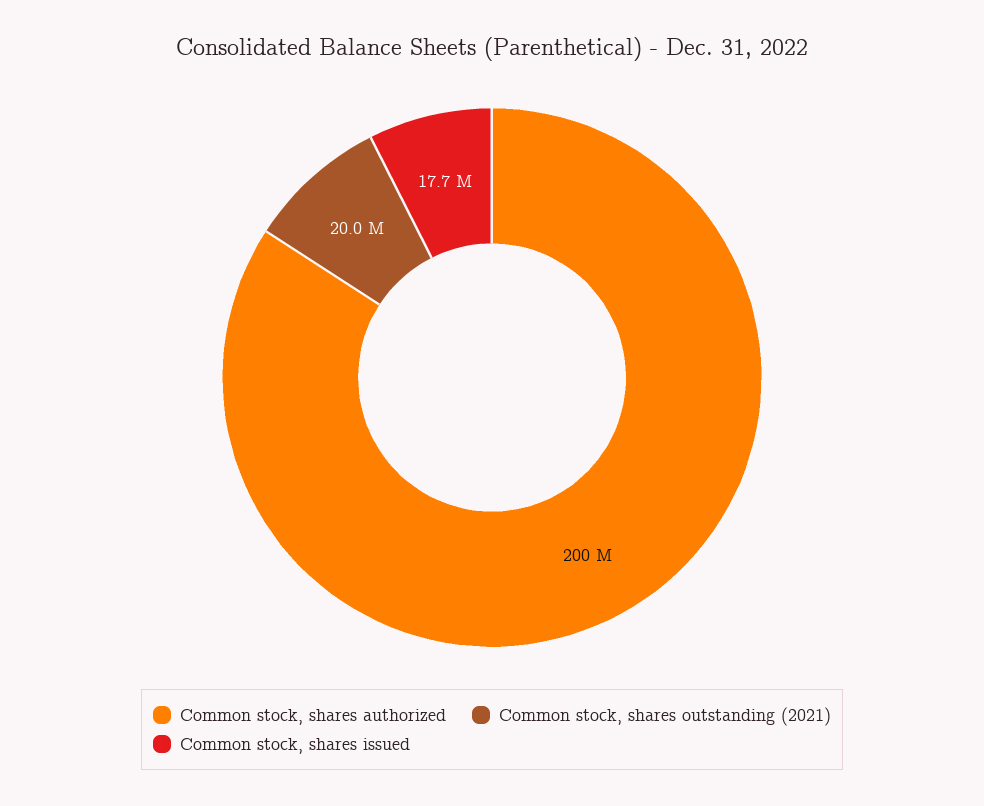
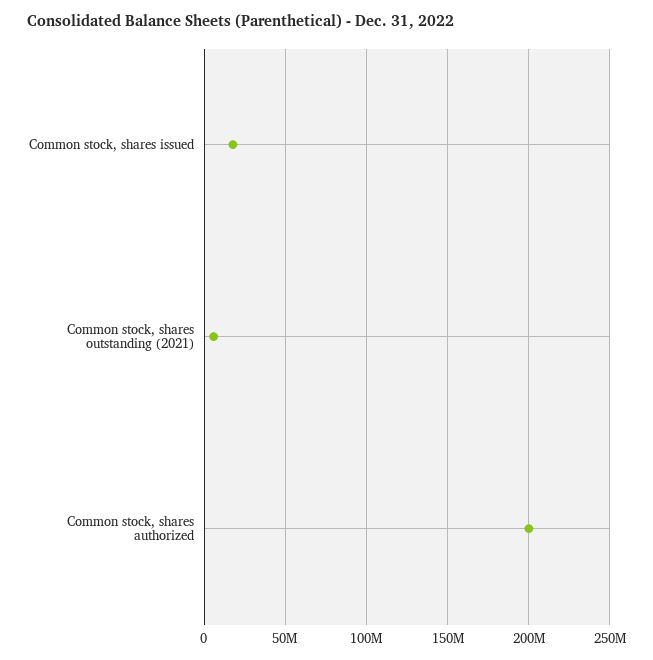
  {
    "Common stock, shares authorized": 200000000,
-   "Common stock, shares outstanding (2021)": 20000000,
+   "Common stock, shares outstanding (2021)": 5000000,
    "Common stock, shares issued": 17700000
  }

